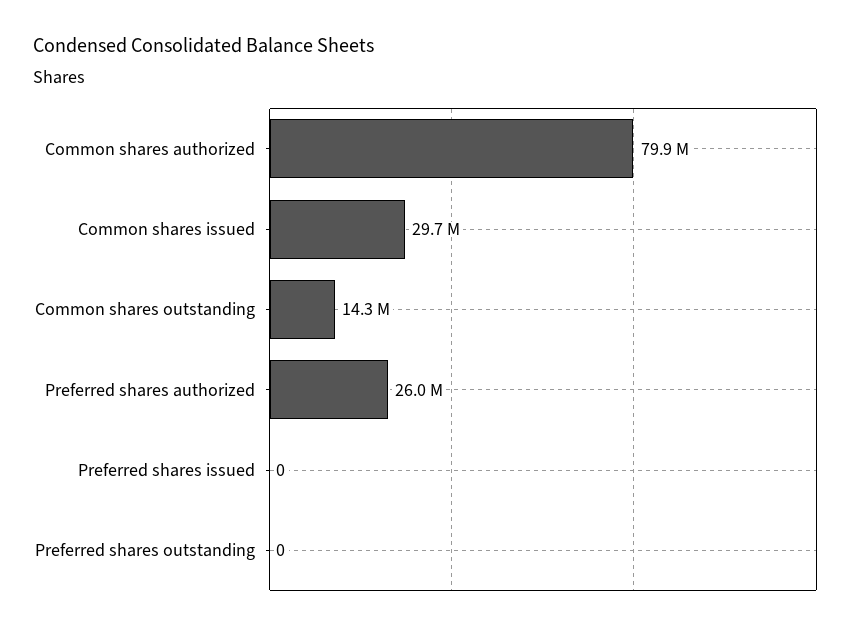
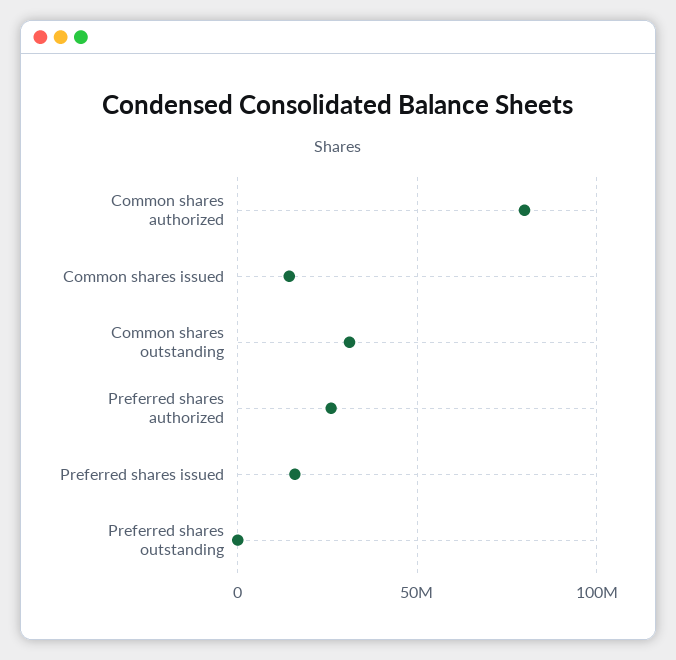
  {
    "Common shares authorized": 79900000,
-   "Common shares issued": 29700000,
+   "Common shares issued": 15000000,
-   "Common shares outstanding": 14300000,
+   "Common shares outstanding": 30000000,
    "Preferred shares authorized": 26000000,
-   "Preferred shares issued": 0,
+   "Preferred shares issued": 15000000,
    "Preferred shares outstanding": 0
  }

